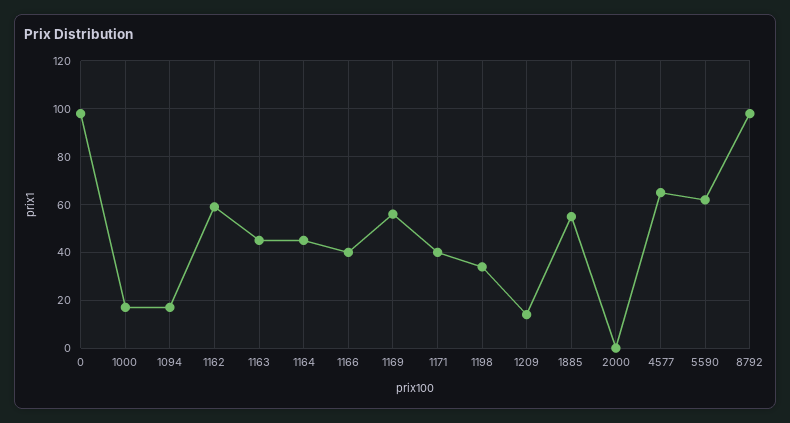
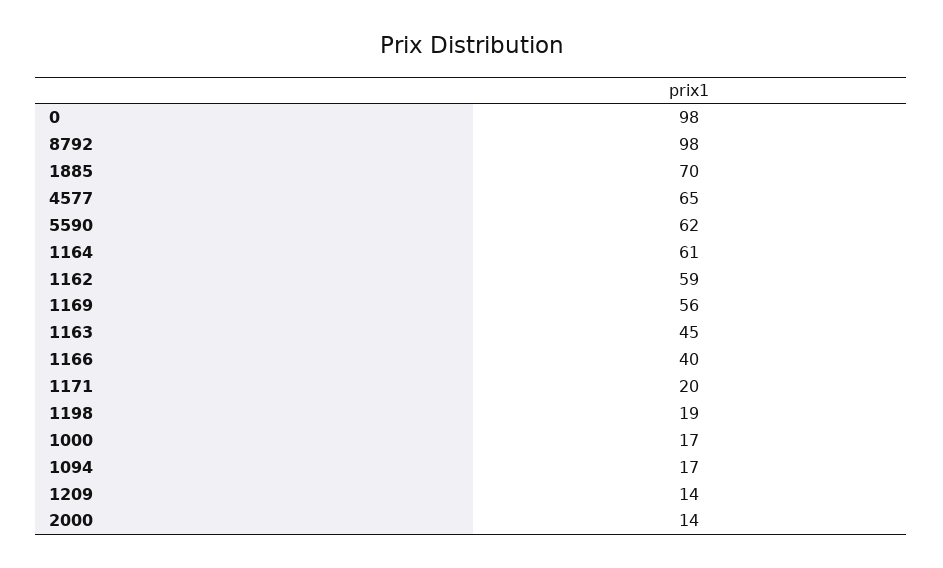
  {
    "0": 98,
    "1000": 17,
    "1094": 17,
    "1162": 59,
    "1163": 45,
-   "1164": 45,
+   "1164": 61,
    "1166": 40,
    "1169": 56,
-   "1171": 40,
+   "1171": 20,
-   "1198": 35,
+   "1198": 19,
    "1209": 14,
-   "1885": 55,
+   "1885": 70,
-   "2000": 0,
+   "2000": 14,
    "4577": 65,
    "5590": 62,
    "8792": 98
  }

